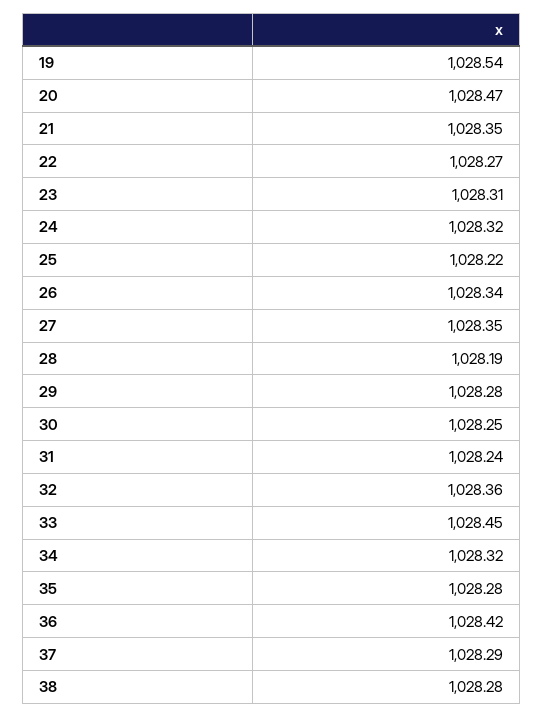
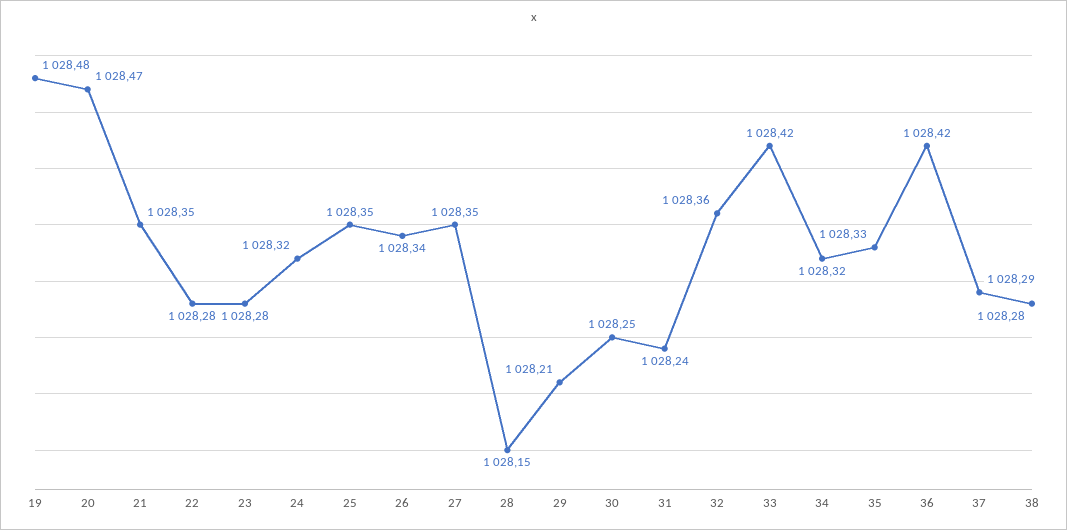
  {
-   "19": 1028.54,
+   "19": 1028.48,
    "20": 1028.47,
    "21": 1028.35,
-   "22": 1028.27,
+   "22": 1028.28,
-   "23": 1028.31,
+   "23": 1028.28,
    "24": 1028.32,
-   "25": 1028.22,
+   "25": 1028.35,
    "26": 1028.34,
    "27": 1028.35,
-   "28": 1028.19,
+   "28": 1028.15,
-   "29": 1028.28,
+   "29": 1028.21,
    "30": 1028.25,
    "31": 1028.24,
    "32": 1028.36,
-   "33": 1028.45,
+   "33": 1028.42,
    "34": 1028.32,
-   "35": 1028.28,
+   "35": 1028.33,
    "36": 1028.42,
    "37": 1028.29,
    "38": 1028.28
  }

